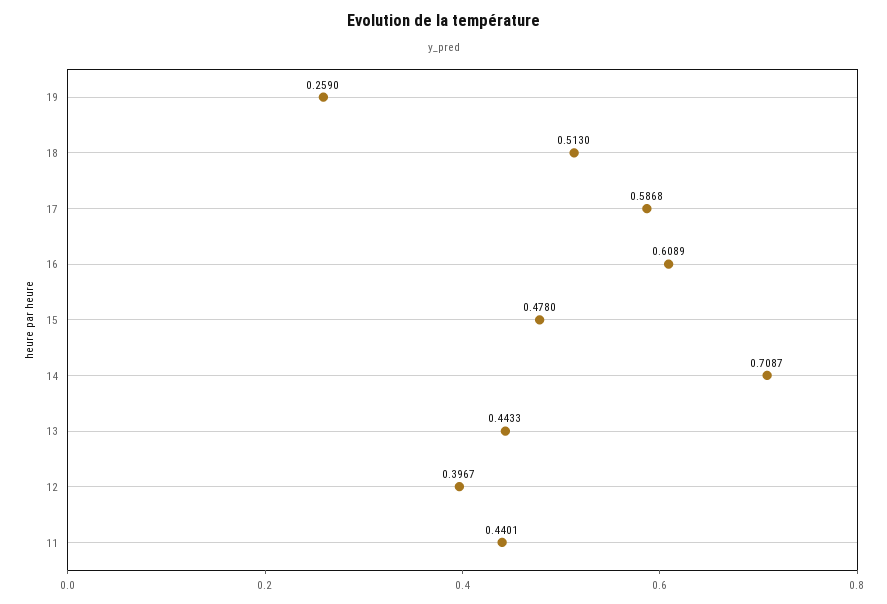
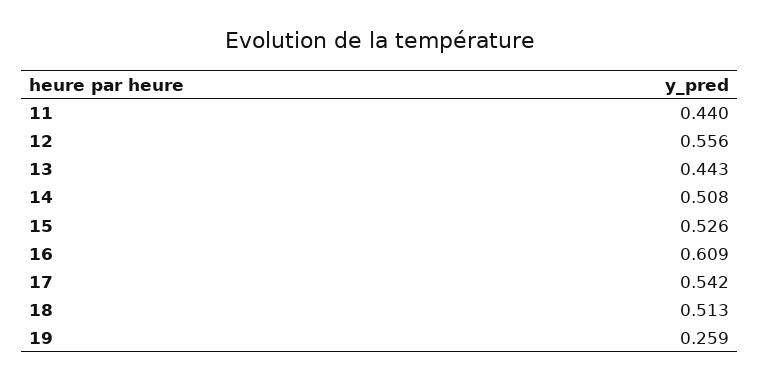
  {
    "19": 0.259,
    "18": 0.513,
-   "17": 0.5868,
+   "17": 0.542,
    "16": 0.6089,
-   "15": 0.478,
+   "15": 0.526,
-   "14": 0.7087,
+   "14": 0.508,
    "13": 0.4433,
-   "12": 0.3967,
+   "12": 0.556,
    "11": 0.4401
  }

